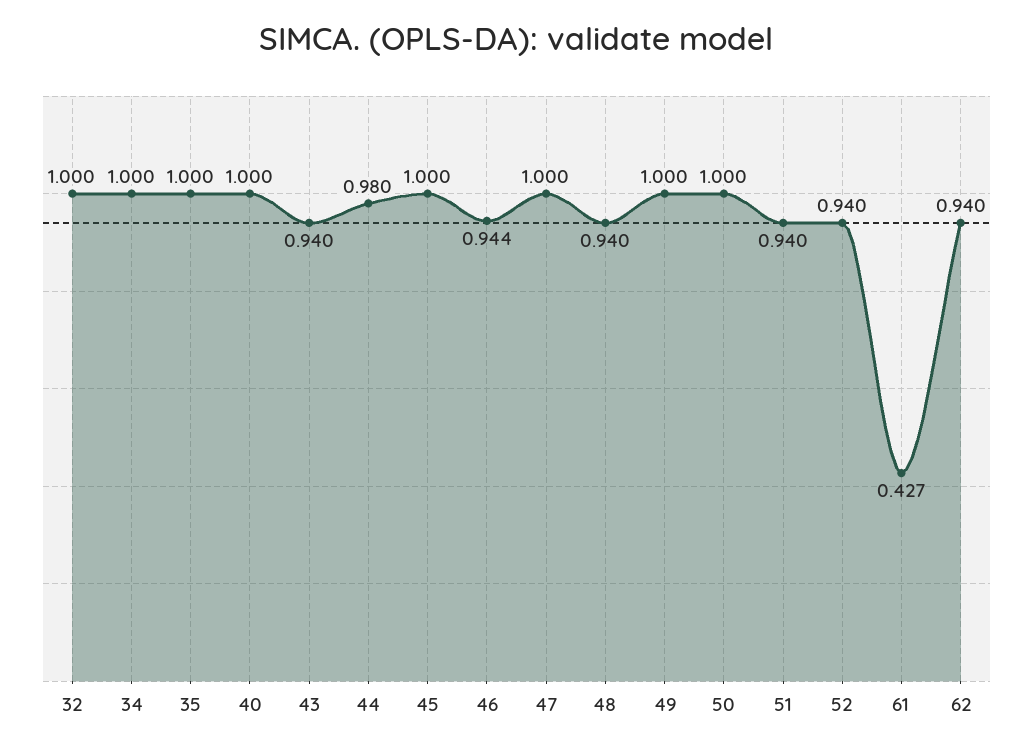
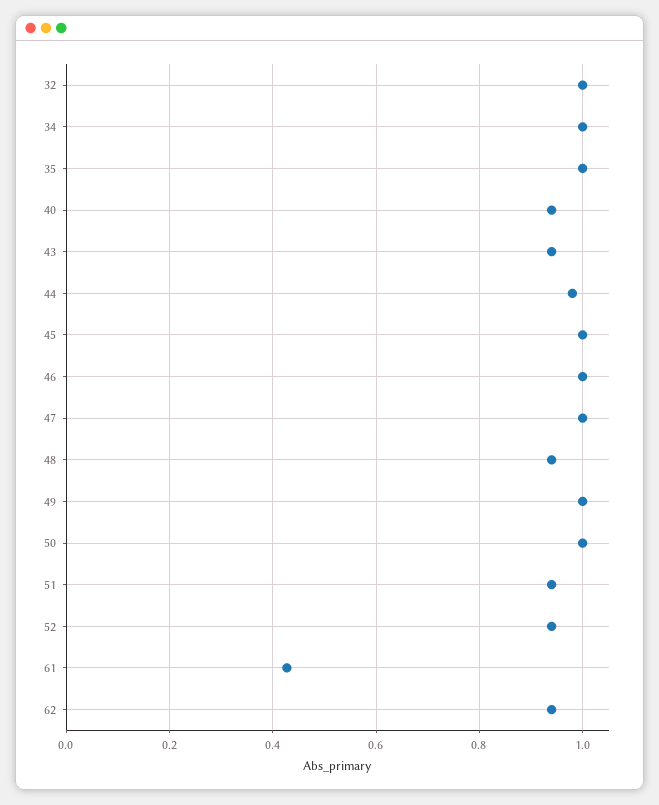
  {
    "32": 1,
    "34": 1,
    "35": 1,
-   "40": 1,
+   "40": 0.94,
    "43": 0.94,
    "44": 0.98,
    "45": 1,
-   "46": 0.944,
+   "46": 1,
    "47": 1,
    "48": 0.94,
    "49": 1,
    "50": 1,
    "51": 0.94,
    "52": 0.94,
    "61": 0.427,
    "62": 0.94
  }

